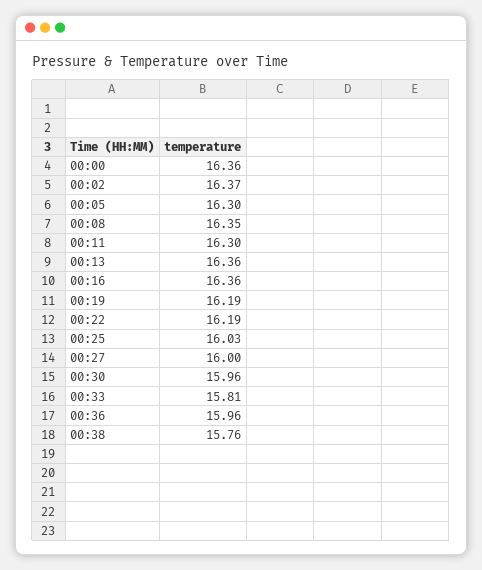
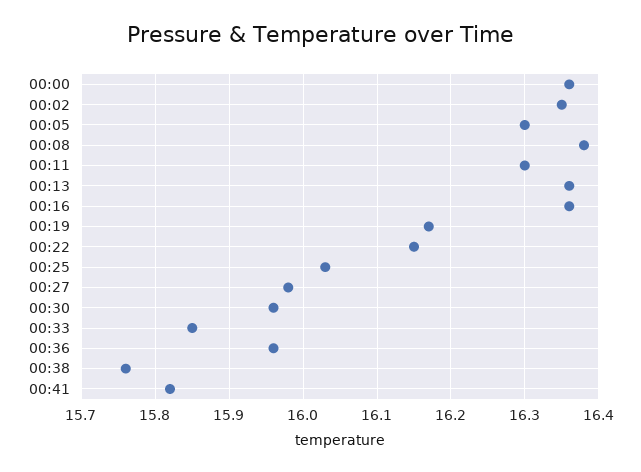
  {
    "00:00": 16.36,
-   "00:02": 16.37,
+   "00:02": 16.35,
    "00:05": 16.3,
-   "00:08": 16.35,
+   "00:08": 16.38,
    "00:11": 16.3,
    "00:13": 16.36,
    "00:16": 16.36,
-   "00:19": 16.19,
+   "00:19": 16.17,
-   "00:22": 16.19,
+   "00:22": 16.15,
    "00:25": 16.03,
-   "00:27": 16,
+   "00:27": 15.98,
    "00:30": 15.96,
-   "00:33": 15.81,
+   "00:33": 15.85,
    "00:36": 15.96,
-   "00:38": 15.76
+   "00:38": 15.76,
+   "00:41": 15.82
  }

